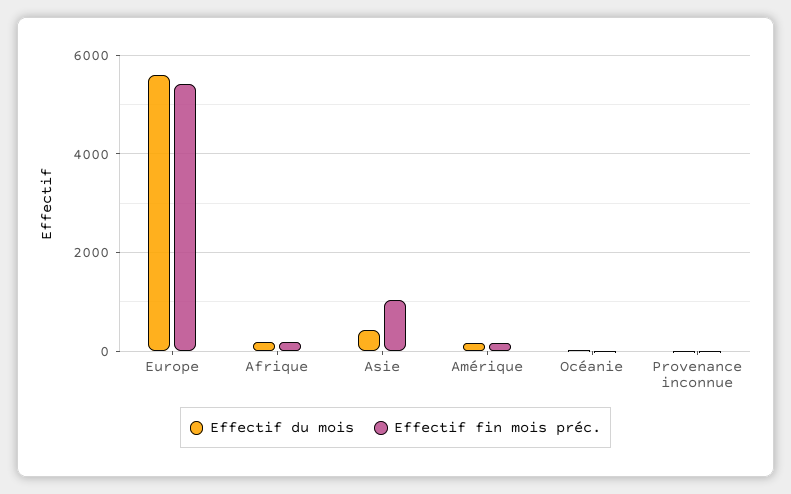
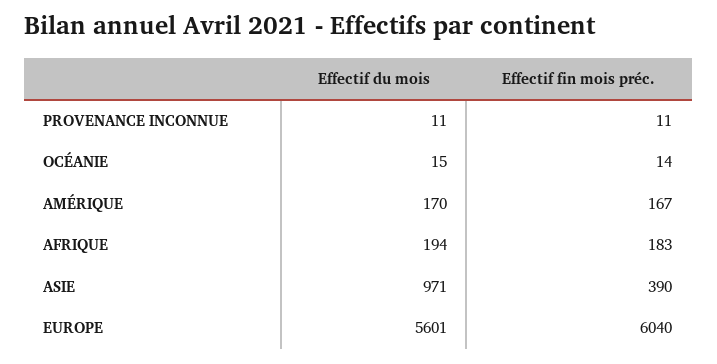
  {
    "Effectif du mois": {
      "Europe": 5601,
      "Afrique": 194,
-     "Asie": 400,
+     "Asie": 971,
      "Amérique": 170,
      "Océanie": 15,
      "Provenance inconnue": 11
    },
    "Effectif fin mois préc.": {
-     "Europe": 5400,
+     "Europe": 6040,
      "Afrique": 183,
-     "Asie": 1000,
+     "Asie": 390,
      "Amérique": 167,
      "Océanie": 14,
      "Provenance inconnue": 11
    }
  }

